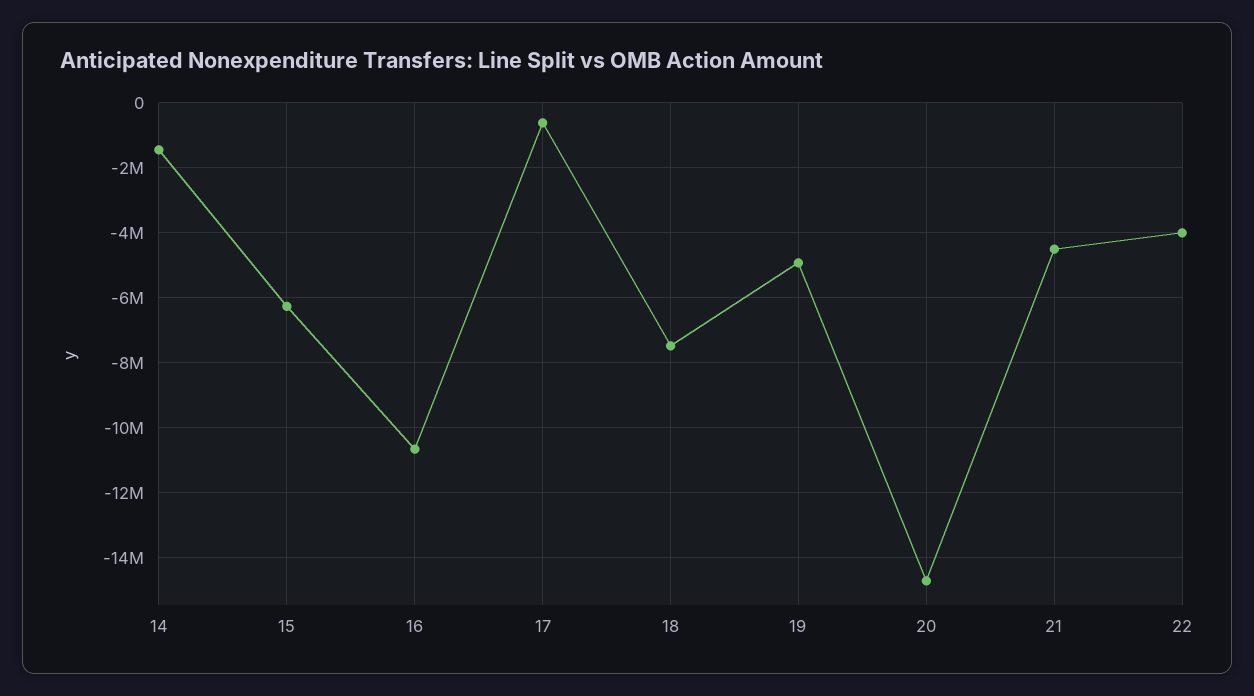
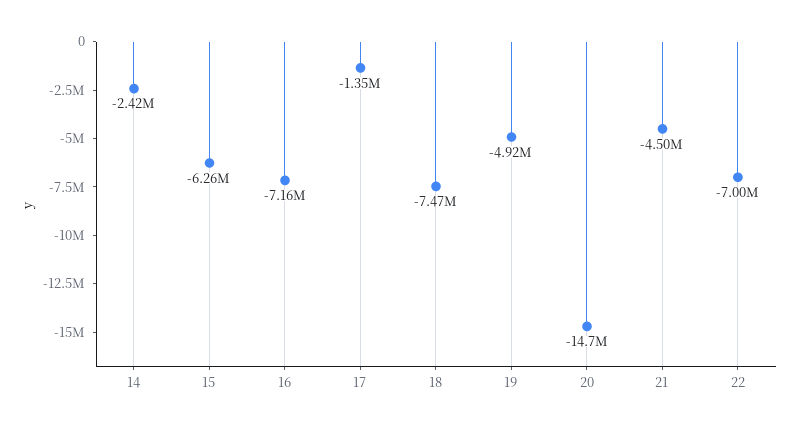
  {
-   "14": -1400000,
+   "14": -2420000,
    "15": -6260000,
-   "16": -10600000,
+   "16": -7160000,
-   "17": -600000,
+   "17": -1350000,
    "18": -7470000,
    "19": -4920000,
    "20": -14700000,
    "21": -4500000,
-   "22": -4000000
+   "22": -7000000
  }

